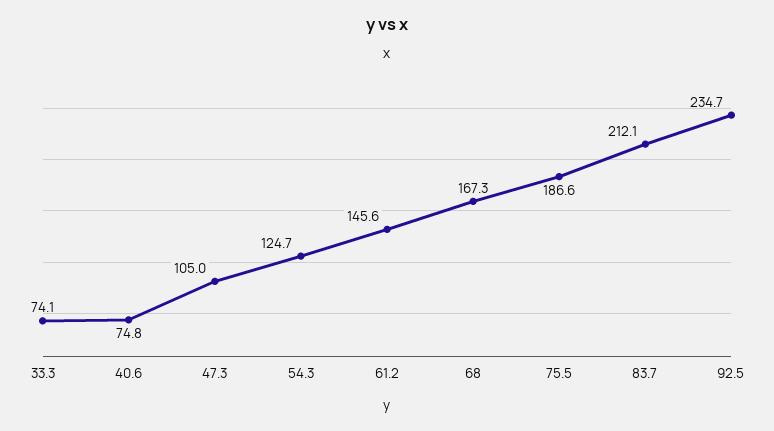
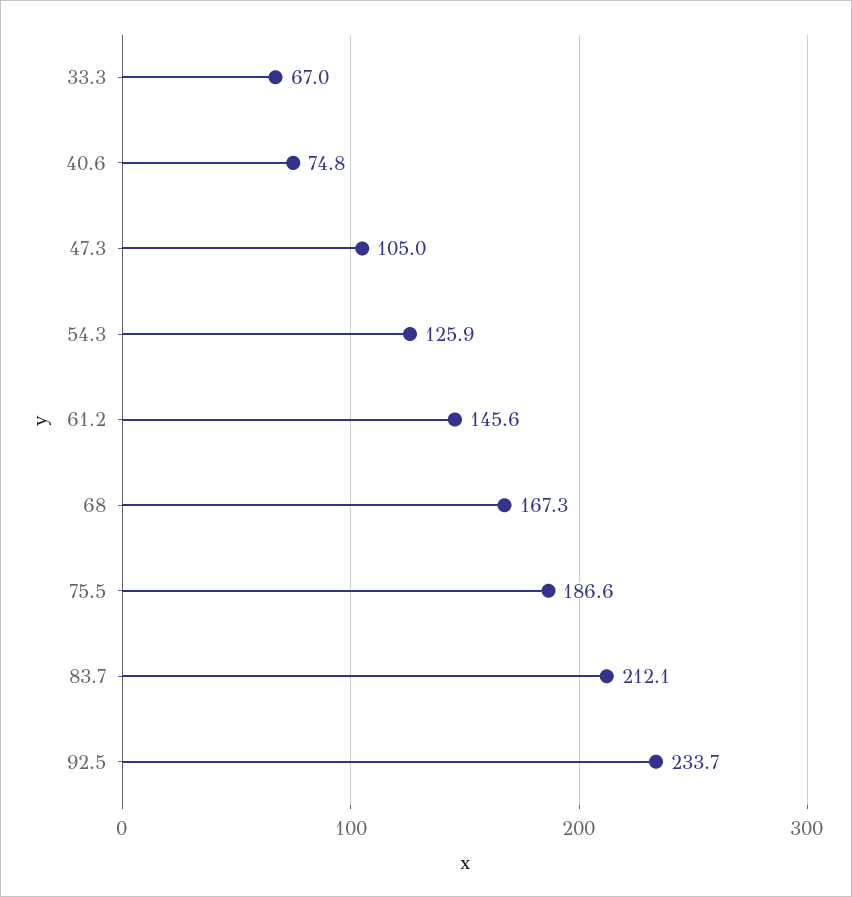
  {
-   "33.3": 74.1,
+   "33.3": 67,
    "40.6": 74.8,
    "47.3": 105,
-   "54.3": 124.7,
+   "54.3": 125.9,
    "61.2": 145.6,
    "68": 167.3,
    "75.5": 186.6,
    "83.7": 212.1,
-   "92.5": 234.7
+   "92.5": 233.7
  }

